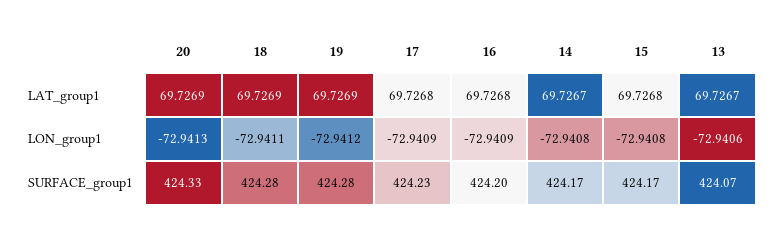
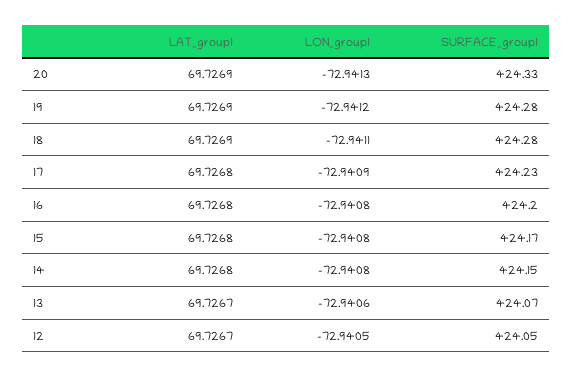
  {
    "20": {
      "LAT_group1": 69.7269,
      "LON_group1": -72.9413,
      "SURFACE_group1": 424.33
    },
    "18": {
      "LAT_group1": 69.7269,
      "LON_group1": -72.9411,
      "SURFACE_group1": 424.28
    },
    "19": {
      "LAT_group1": 69.7269,
      "LON_group1": -72.9412,
      "SURFACE_group1": 424.28
    },
    "17": {
      "LAT_group1": 69.7268,
      "LON_group1": -72.9409,
      "SURFACE_group1": 424.23
    },
    "16": {
      "LAT_group1": 69.7268,
-     "LON_group1": -72.9409,
+     "LON_group1": -72.9408,
      "SURFACE_group1": 424.2
    },
    "14": {
-     "LAT_group1": 69.7267,
+     "LAT_group1": 69.7268,
      "LON_group1": -72.9408,
-     "SURFACE_group1": 424.17
+     "SURFACE_group1": 424.15
    },
    "15": {
      "LAT_group1": 69.7268,
      "LON_group1": -72.9408,
      "SURFACE_group1": 424.17
    },
    "13": {
      "LAT_group1": 69.7267,
      "LON_group1": -72.9406,
      "SURFACE_group1": 424.07
-   }
+   },
+   "12": {
+     "LAT_group1": 69.7267,
+     "LON_group1": -72.9405,
+     "SURFACE_group1": 424.05
+   }
  }

